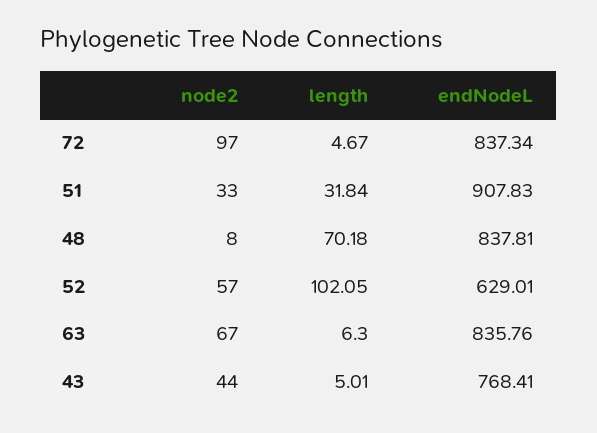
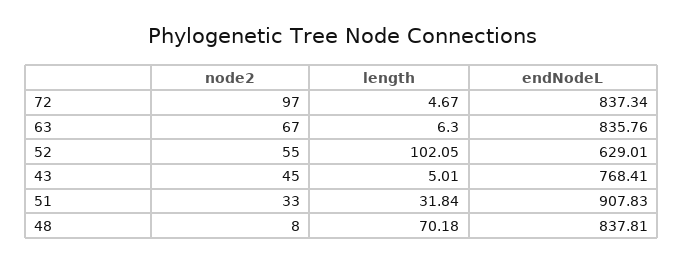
  {
    "node2": {
      "72": 97,
      "51": 33,
      "48": 8,
-     "52": 57,
+     "52": 55,
      "63": 67,
-     "43": 44
+     "43": 45
    },
    "length": {
      "72": 4.67,
      "51": 31.84,
      "48": 70.18,
      "52": 102.05,
      "63": 6.3,
      "43": 5.01
    },
    "endNodeL": {
      "72": 837.34,
      "51": 907.83,
      "48": 837.81,
      "52": 629.01,
      "63": 835.76,
      "43": 768.41
    }
  }

